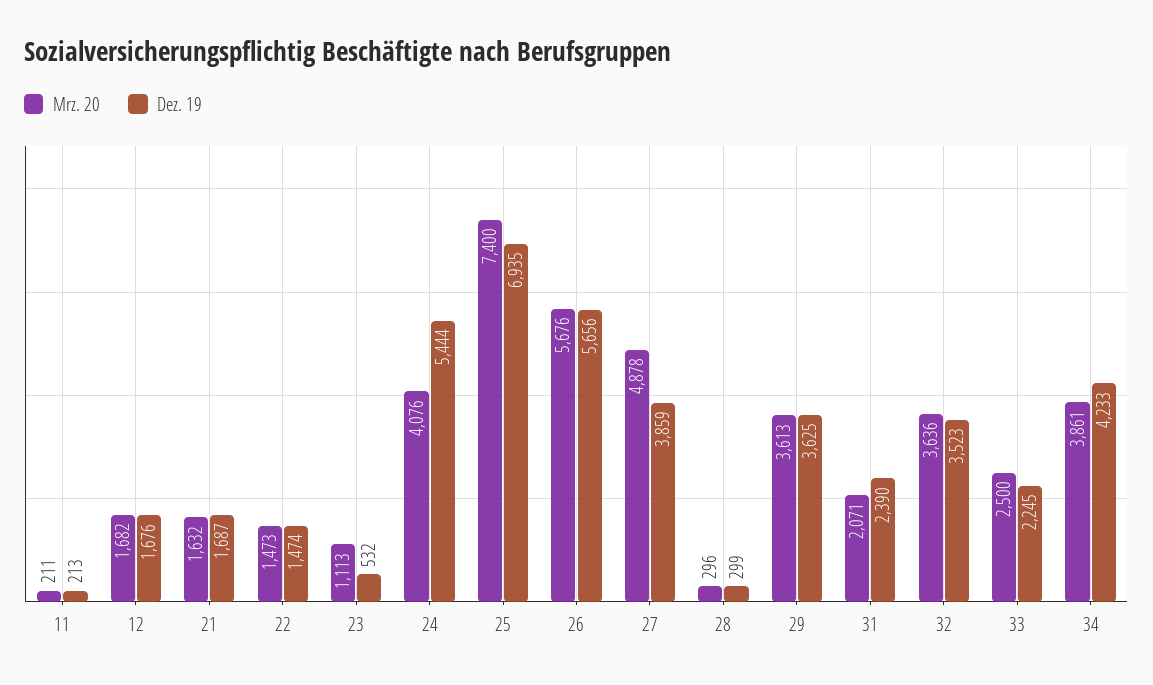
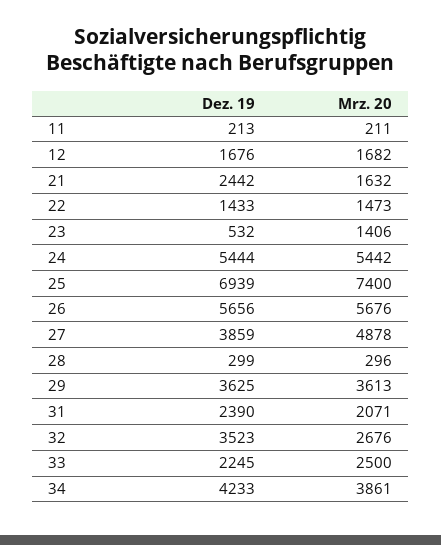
  {
    "Mrz. 20": {
      "11": 211,
      "12": 1682,
      "21": 1632,
      "22": 1473,
-     "23": 1113,
+     "23": 1406,
-     "24": 4076,
+     "24": 5442,
      "25": 7400,
      "26": 5676,
      "27": 4878,
      "28": 296,
      "29": 3613,
      "31": 2071,
-     "32": 3636,
+     "32": 2676,
      "33": 2500,
      "34": 3861
    },
    "Dez. 19": {
      "11": 213,
      "12": 1676,
-     "21": 1687,
+     "21": 2442,
-     "22": 1474,
+     "22": 1433,
      "23": 532,
      "24": 5444,
-     "25": 6935,
+     "25": 6939,
      "26": 5656,
      "27": 3859,
      "28": 299,
      "29": 3625,
      "31": 2390,
      "32": 3523,
      "33": 2245,
      "34": 4233
    }
  }

